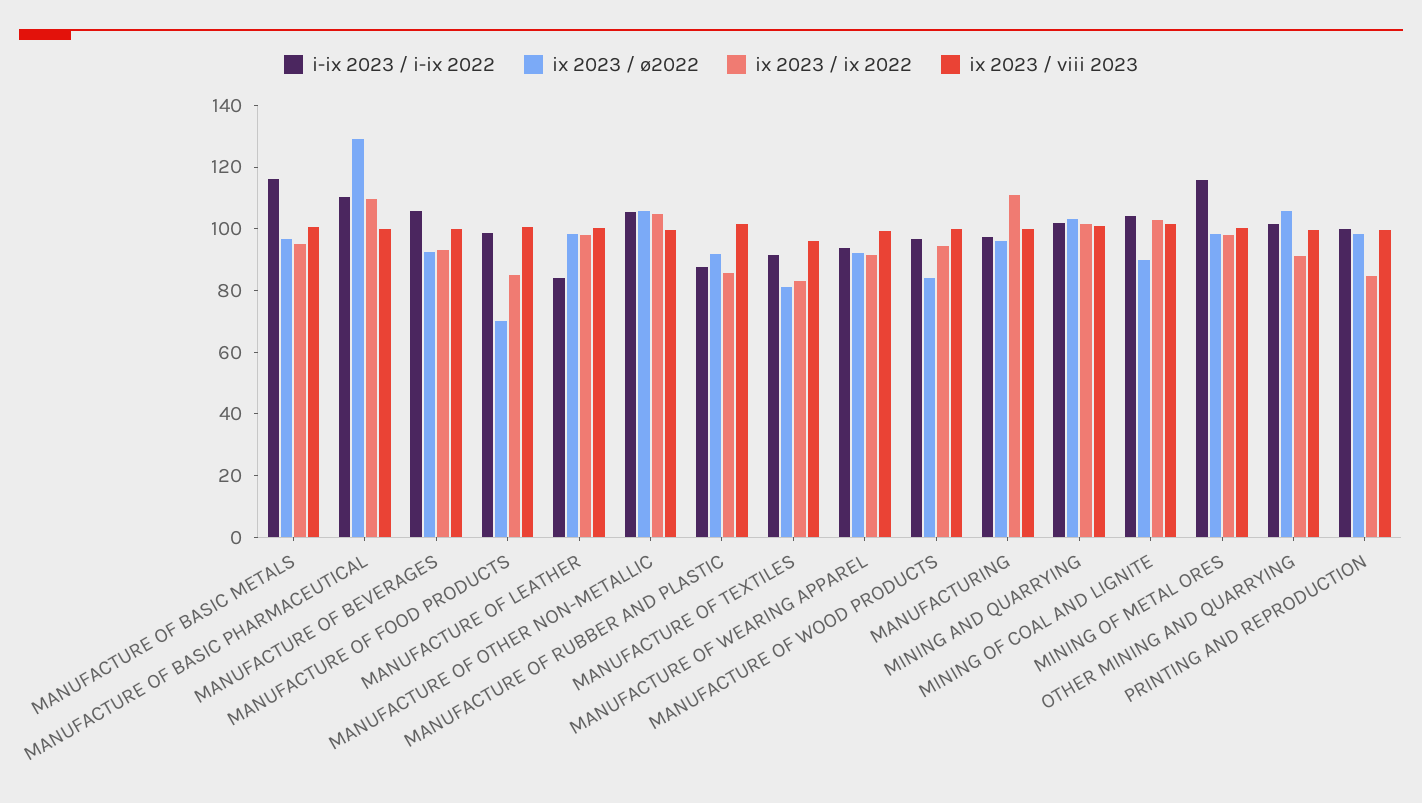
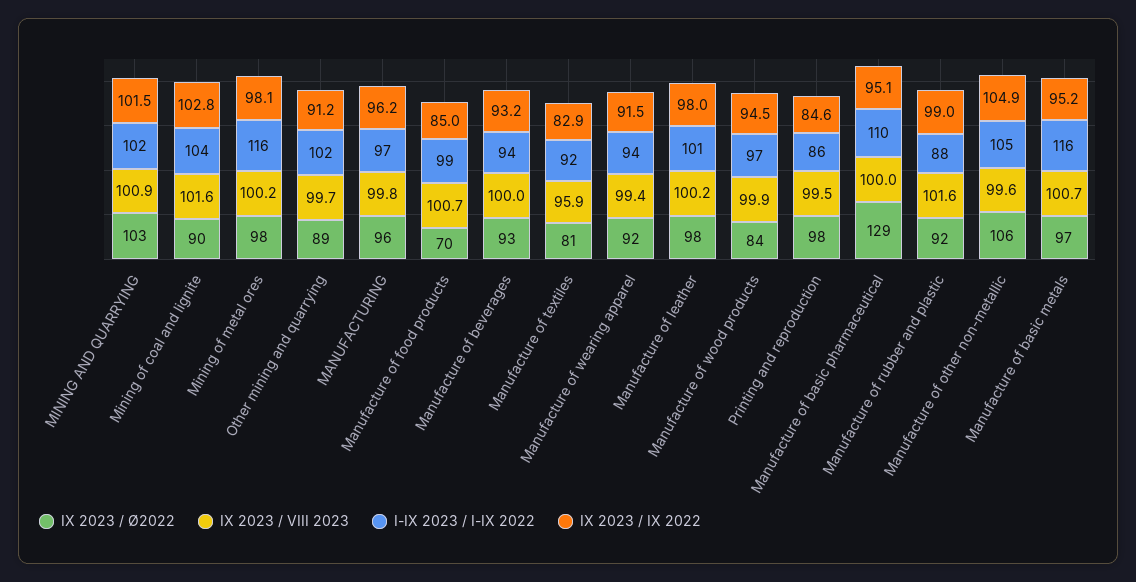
  {
    "i-ix 2023 / i-ix 2022": {
      "MANUFACTURE OF BASIC METALS": 116,
      "MANUFACTURE OF BASIC PHARMACEUTICAL": 110,
-     "MANUFACTURE OF BEVERAGES": 105,
+     "MANUFACTURE OF BEVERAGES": 94,
      "MANUFACTURE OF FOOD PRODUCTS": 99,
-     "MANUFACTURE OF LEATHER": 85,
+     "MANUFACTURE OF LEATHER": 101,
      "MANUFACTURE OF OTHER NON-METALLIC": 105,
      "MANUFACTURE OF RUBBER AND PLASTIC": 88,
      "MANUFACTURE OF TEXTILES": 92,
      "MANUFACTURE OF WEARING APPAREL": 94,
      "MANUFACTURE OF WOOD PRODUCTS": 97,
      "MANUFACTURING": 97,
      "MINING AND QUARRYING": 102,
      "MINING OF COAL AND LIGNITE": 104,
      "MINING OF METAL ORES": 116,
      "OTHER MINING AND QUARRYING": 102,
-     "PRINTING AND REPRODUCTION": 100
+     "PRINTING AND REPRODUCTION": 86
    },
    "ix 2023 / ø2022": {
      "MANUFACTURE OF BASIC METALS": 97,
      "MANUFACTURE OF BASIC PHARMACEUTICAL": 129,
      "MANUFACTURE OF BEVERAGES": 93,
      "MANUFACTURE OF FOOD PRODUCTS": 70,
      "MANUFACTURE OF LEATHER": 98,
      "MANUFACTURE OF OTHER NON-METALLIC": 106,
      "MANUFACTURE OF RUBBER AND PLASTIC": 92,
      "MANUFACTURE OF TEXTILES": 81,
      "MANUFACTURE OF WEARING APPAREL": 92,
      "MANUFACTURE OF WOOD PRODUCTS": 84,
      "MANUFACTURING": 96,
      "MINING AND QUARRYING": 103,
      "MINING OF COAL AND LIGNITE": 90,
      "MINING OF METAL ORES": 98,
-     "OTHER MINING AND QUARRYING": 105,
+     "OTHER MINING AND QUARRYING": 89,
      "PRINTING AND REPRODUCTION": 98
    },
    "ix 2023 / ix 2022": {
      "MANUFACTURE OF BASIC METALS": 95.2,
-     "MANUFACTURE OF BASIC PHARMACEUTICAL": 110,
+     "MANUFACTURE OF BASIC PHARMACEUTICAL": 95.1,
      "MANUFACTURE OF BEVERAGES": 93.2,
      "MANUFACTURE OF FOOD PRODUCTS": 85,
      "MANUFACTURE OF LEATHER": 98,
      "MANUFACTURE OF OTHER NON-METALLIC": 104.9,
-     "MANUFACTURE OF RUBBER AND PLASTIC": 85,
+     "MANUFACTURE OF RUBBER AND PLASTIC": 99,
      "MANUFACTURE OF TEXTILES": 82.9,
      "MANUFACTURE OF WEARING APPAREL": 91.5,
      "MANUFACTURE OF WOOD PRODUCTS": 94.5,
-     "MANUFACTURING": 110,
+     "MANUFACTURING": 96.2,
      "MINING AND QUARRYING": 101.5,
      "MINING OF COAL AND LIGNITE": 102.8,
      "MINING OF METAL ORES": 98.1,
      "OTHER MINING AND QUARRYING": 91.2,
      "PRINTING AND REPRODUCTION": 84.6
    },
    "ix 2023 / viii 2023": {
      "MANUFACTURE OF BASIC METALS": 100.7,
      "MANUFACTURE OF BASIC PHARMACEUTICAL": 100,
      "MANUFACTURE OF BEVERAGES": 100,
      "MANUFACTURE OF FOOD PRODUCTS": 100.7,
      "MANUFACTURE OF LEATHER": 100.2,
      "MANUFACTURE OF OTHER NON-METALLIC": 99.6,
      "MANUFACTURE OF RUBBER AND PLASTIC": 101.6,
      "MANUFACTURE OF TEXTILES": 95.9,
      "MANUFACTURE OF WEARING APPAREL": 99.4,
      "MANUFACTURE OF WOOD PRODUCTS": 99.9,
      "MANUFACTURING": 99.8,
      "MINING AND QUARRYING": 100.9,
      "MINING OF COAL AND LIGNITE": 101.6,
      "MINING OF METAL ORES": 100.2,
      "OTHER MINING AND QUARRYING": 99.7,
      "PRINTING AND REPRODUCTION": 99.5
    }
  }

